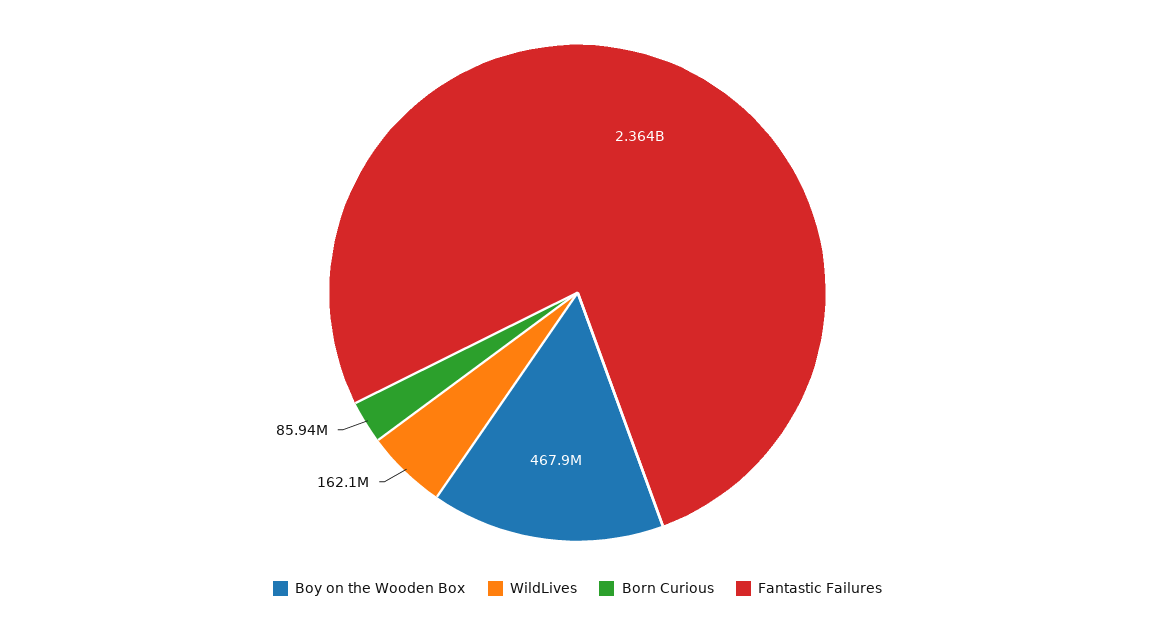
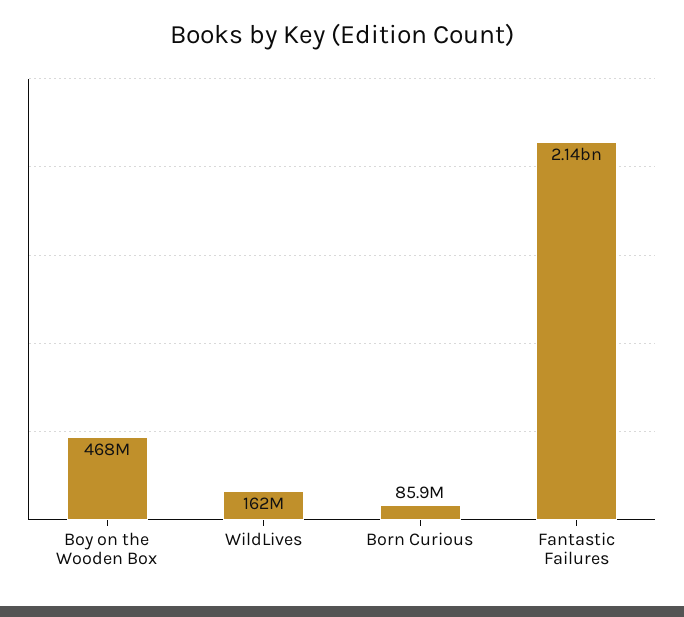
  {
    "Boy on the Wooden Box": 467900000,
    "WildLives": 162100000,
    "Born Curious": 85940000,
-   "Fantastic Failures": 2364000000
+   "Fantastic Failures": 2140000000
  }

